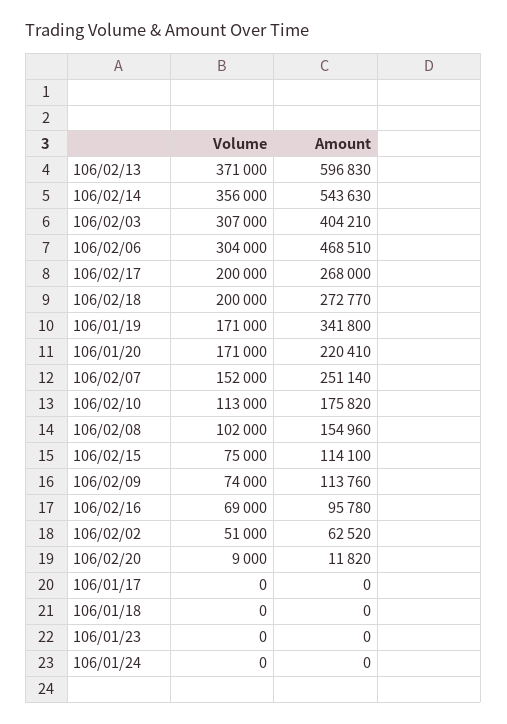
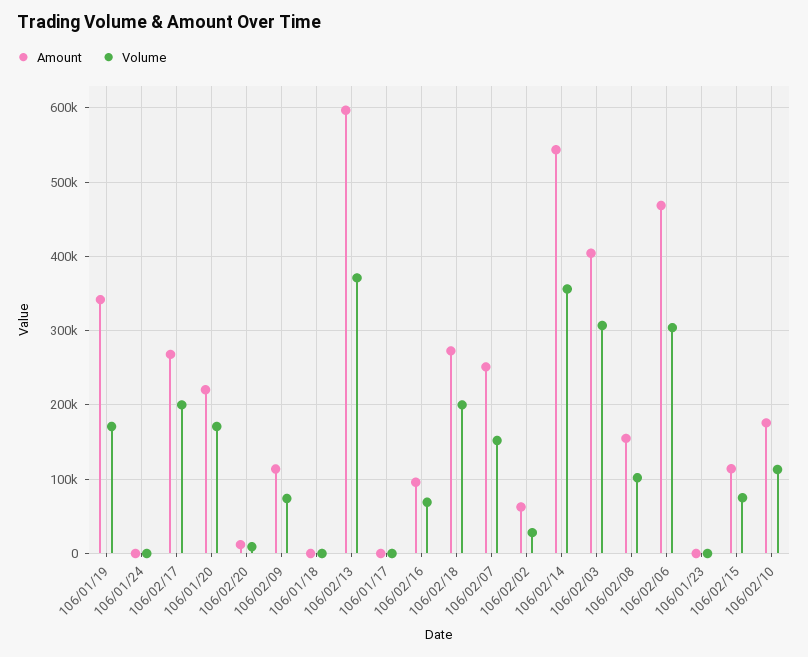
  {
    "Volume": {
      "106/02/13": 371000,
      "106/02/14": 356000,
      "106/02/03": 307000,
      "106/02/06": 304000,
      "106/02/17": 200000,
      "106/02/18": 200000,
      "106/01/19": 171000,
      "106/01/20": 171000,
      "106/02/07": 152000,
      "106/02/10": 113000,
      "106/02/08": 102000,
      "106/02/15": 75000,
      "106/02/09": 74000,
      "106/02/16": 69000,
-     "106/02/02": 51000,
+     "106/02/02": 30000,
      "106/02/20": 9000,
      "106/01/17": 0,
      "106/01/18": 0,
      "106/01/23": 0,
      "106/01/24": 0
    },
    "Amount": {
      "106/02/13": 596830,
      "106/02/14": 543630,
      "106/02/03": 404210,
      "106/02/06": 468510,
      "106/02/17": 268000,
      "106/02/18": 272770,
      "106/01/19": 341800,
      "106/01/20": 220410,
      "106/02/07": 251140,
      "106/02/10": 175820,
      "106/02/08": 154960,
      "106/02/15": 114100,
      "106/02/09": 113760,
      "106/02/16": 95780,
      "106/02/02": 62520,
      "106/02/20": 11820,
      "106/01/17": 0,
      "106/01/18": 0,
      "106/01/23": 0,
      "106/01/24": 0
    }
  }

